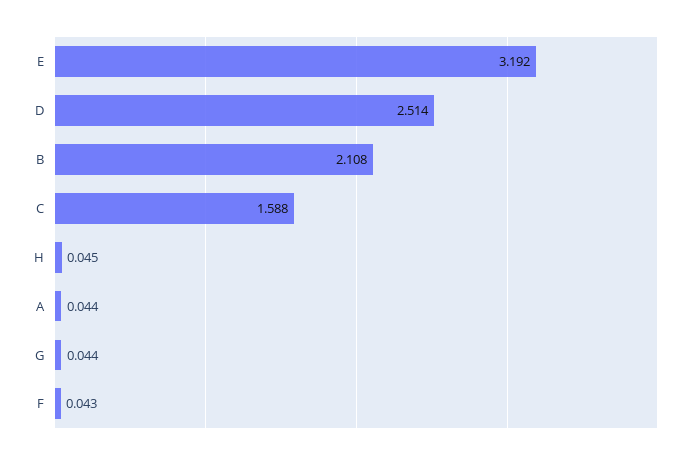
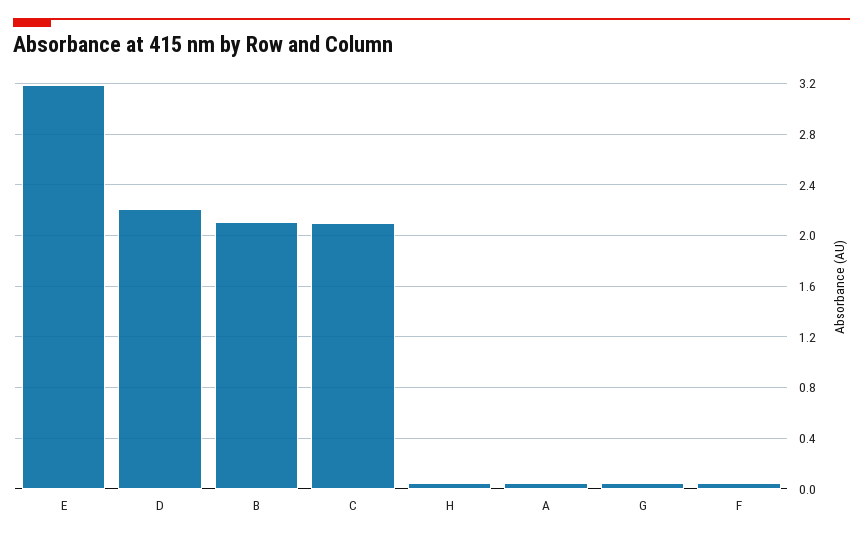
  {
    "E": 3.192,
-   "D": 2.514,
+   "D": 2.2,
    "B": 2.108,
-   "C": 1.588,
+   "C": 2.1,
    "H": 0.045,
    "A": 0.044,
    "G": 0.044,
    "F": 0.043
  }

